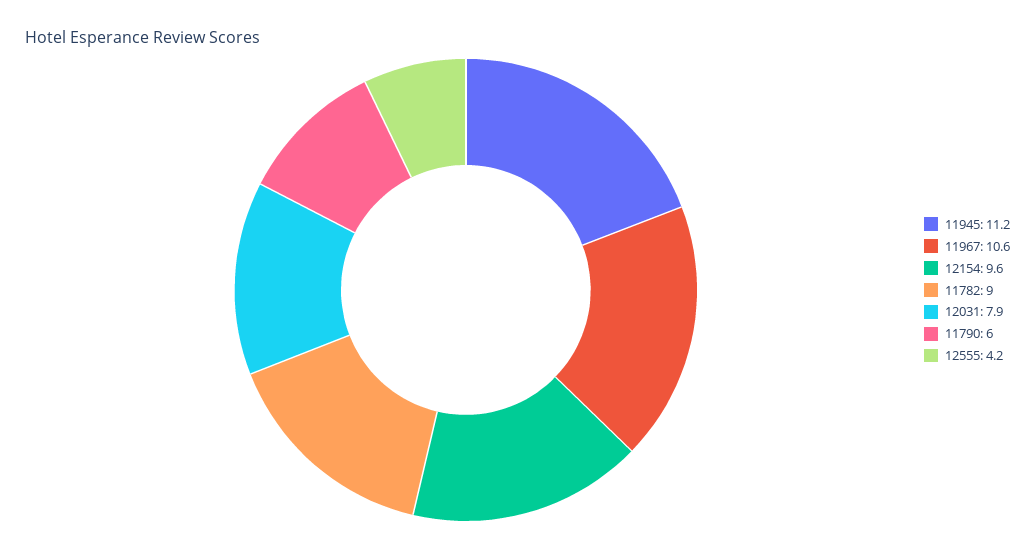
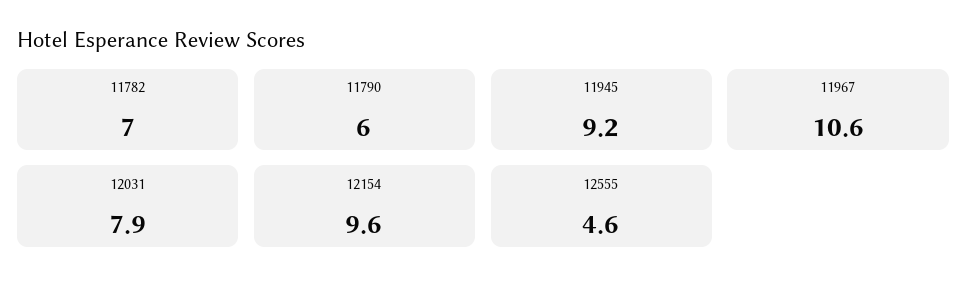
  {
-   "11945": 11.2,
+   "11945": 9.2,
    "11967": 10.6,
    "12154": 9.6,
-   "11782": 9,
+   "11782": 7,
    "12031": 7.9,
    "11790": 6,
-   "12555": 4.2
+   "12555": 4.6
  }

